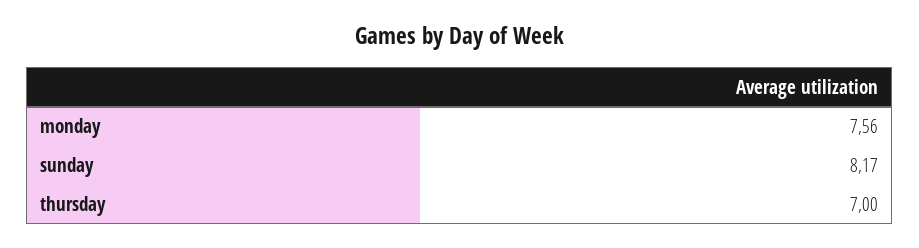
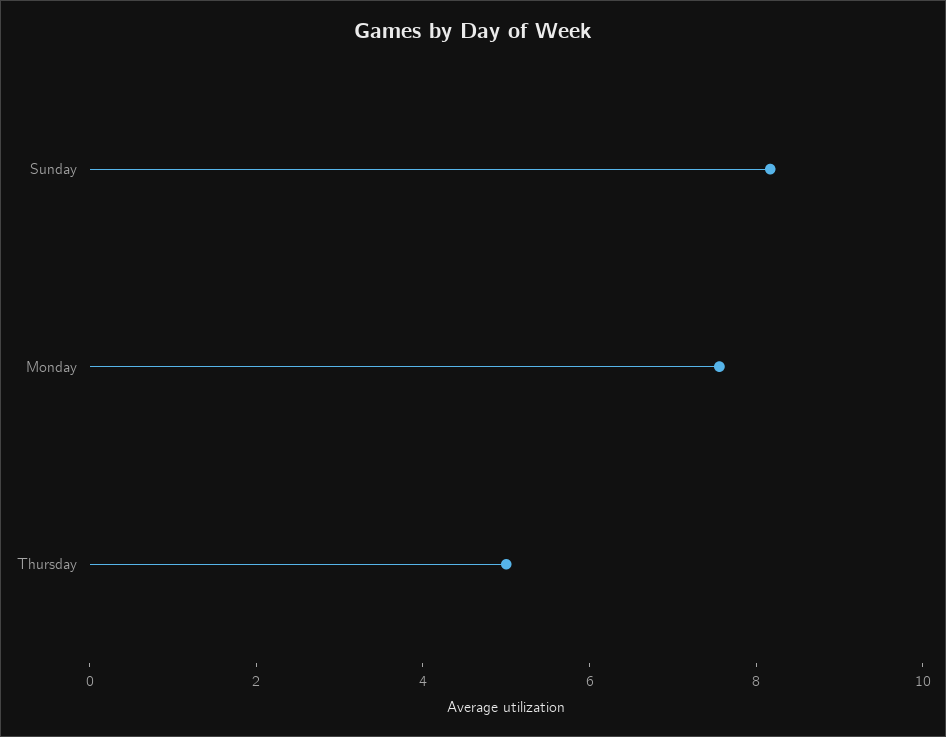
  {
    "monday": 7.56,
    "sunday": 8.17,
-   "thursday": 7
+   "thursday": 5
  }

